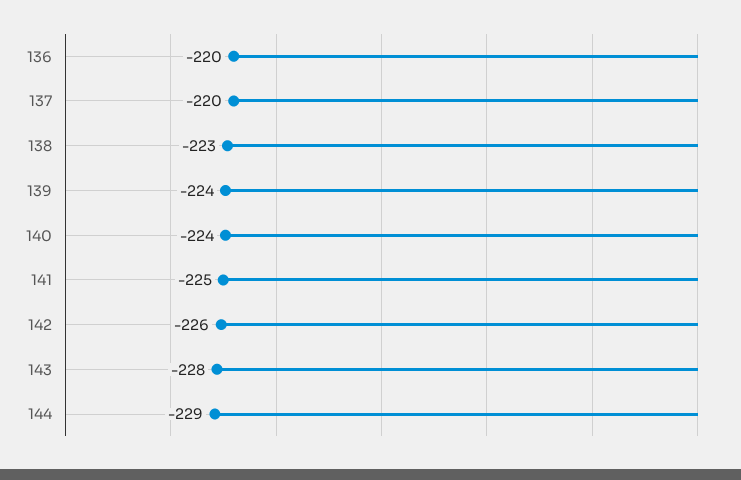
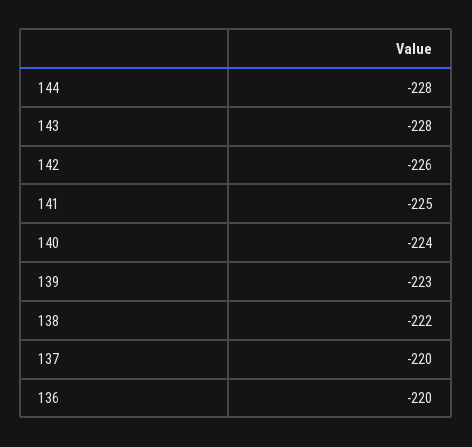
  {
    "136": -220,
    "137": -220,
-   "138": -223,
+   "138": -222,
-   "139": -224,
+   "139": -223,
    "140": -224,
    "141": -225,
    "142": -226,
    "143": -228,
-   "144": -229
+   "144": -228
  }

